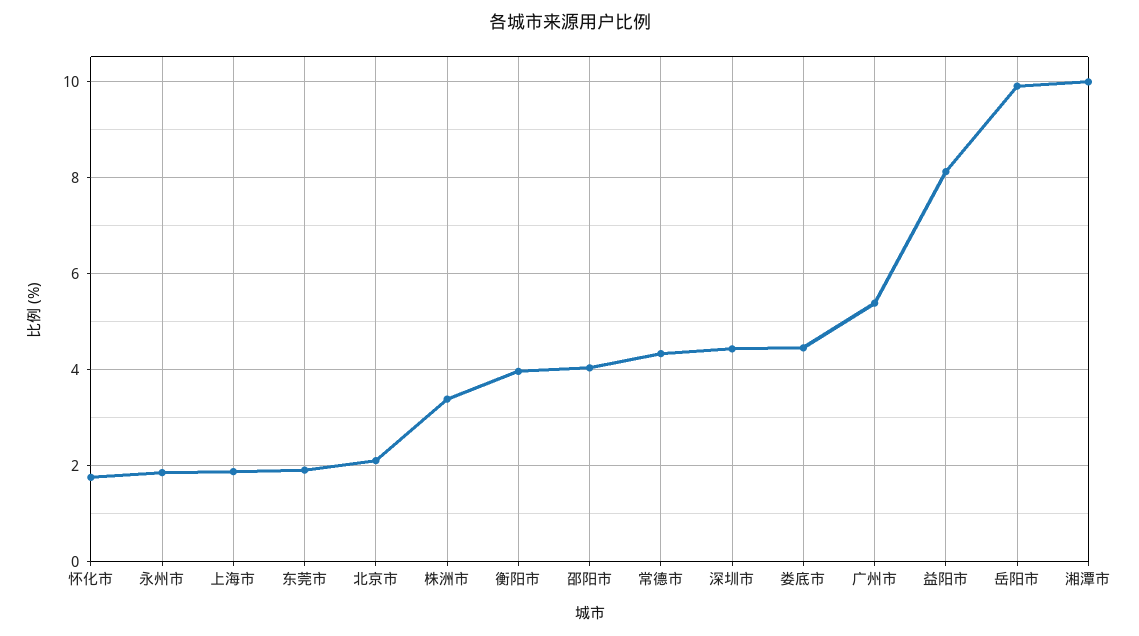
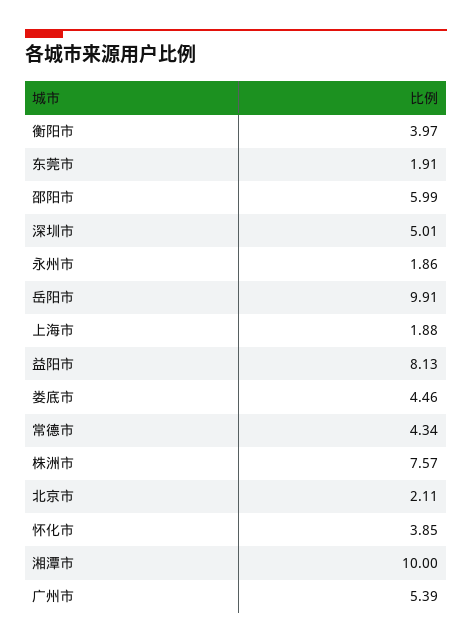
  {
-   "怀化市": 1.8,
+   "怀化市": 3.85,
    "永州市": 1.86,
    "上海市": 1.88,
    "东莞市": 1.91,
    "北京市": 2.11,
-   "株洲市": 3.4,
+   "株洲市": 7.57,
    "衡阳市": 3.97,
-   "邵阳市": 4,
+   "邵阳市": 5.99,
    "常德市": 4.34,
-   "深圳市": 4.4,
+   "深圳市": 5.01,
    "娄底市": 4.46,
    "广州市": 5.39,
    "益阳市": 8.13,
    "岳阳市": 9.91,
    "湘潭市": 10
  }

